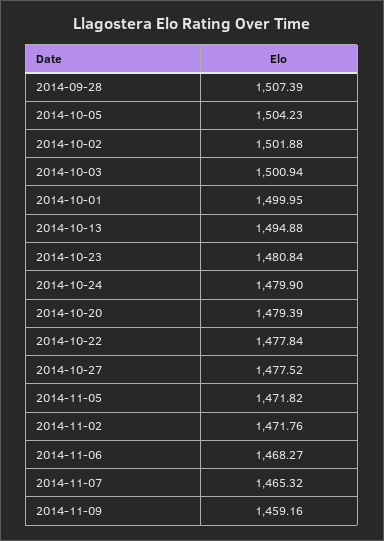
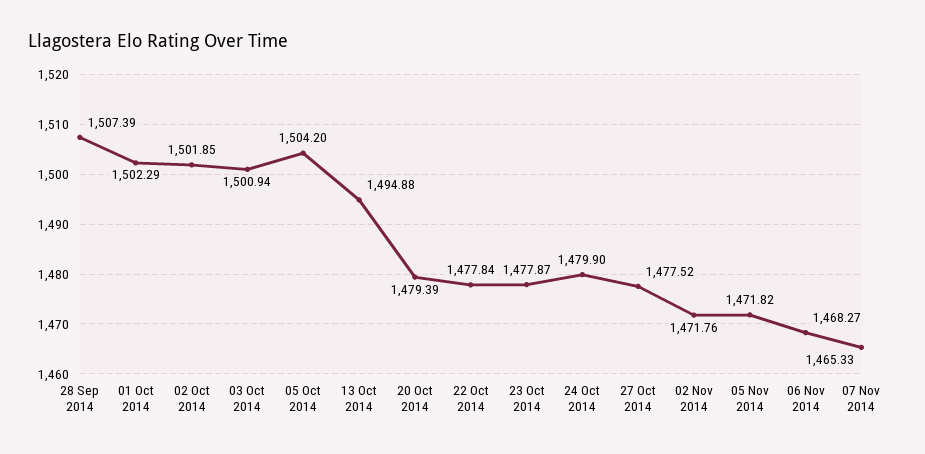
  {
    "2014-09-28": 1507.39,
-   "2014-10-05": 1504.23,
+   "2014-10-05": 1504.2,
-   "2014-10-02": 1501.88,
+   "2014-10-02": 1501.85,
    "2014-10-03": 1500.94,
-   "2014-10-01": 1499.95,
+   "2014-10-01": 1502.29,
    "2014-10-13": 1494.88,
-   "2014-10-23": 1480.84,
+   "2014-10-23": 1477.87,
    "2014-10-24": 1479.9,
    "2014-10-20": 1479.39,
    "2014-10-22": 1477.84,
    "2014-10-27": 1477.52,
    "2014-11-05": 1471.82,
    "2014-11-02": 1471.76,
    "2014-11-06": 1468.27,
-   "2014-11-07": 1465.32,
+   "2014-11-07": 1465.33
-   "2014-11-09": 1459.16
  }

